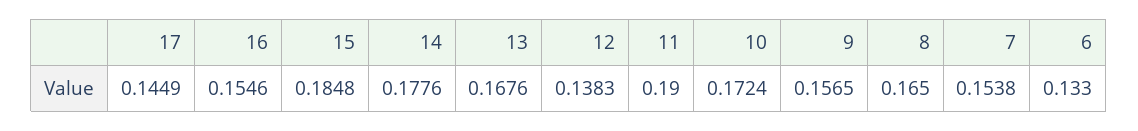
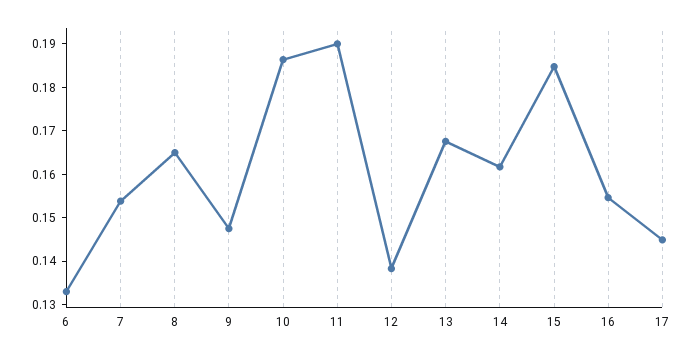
  {
    "17": 0.1449,
    "16": 0.1546,
    "15": 0.1848,
-   "14": 0.1776,
+   "14": 0.162,
    "13": 0.1676,
    "12": 0.1383,
    "11": 0.19,
-   "10": 0.1724,
+   "10": 0.186,
-   "9": 0.1565,
+   "9": 0.148,
    "8": 0.165,
    "7": 0.1538,
    "6": 0.133
  }

